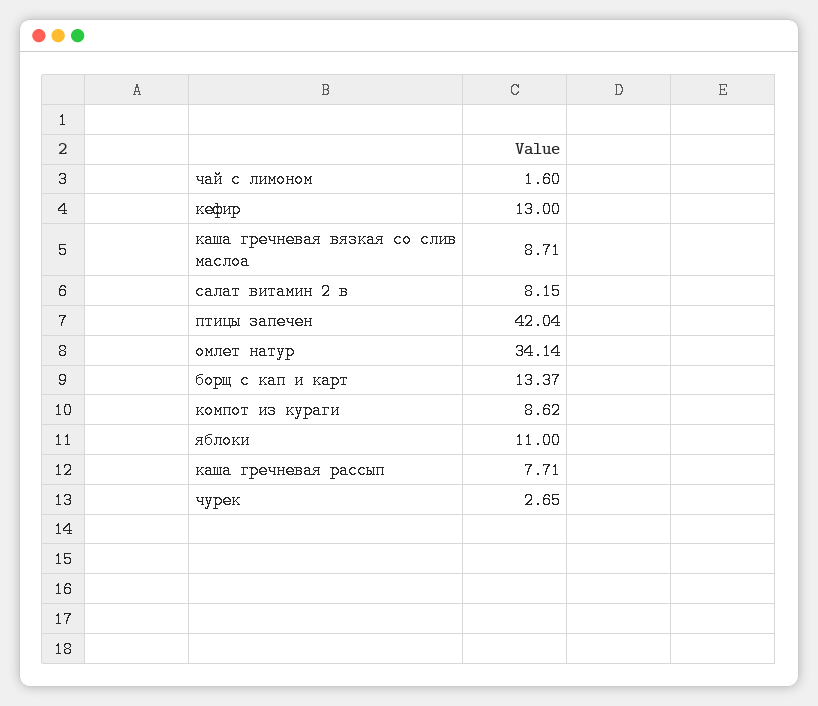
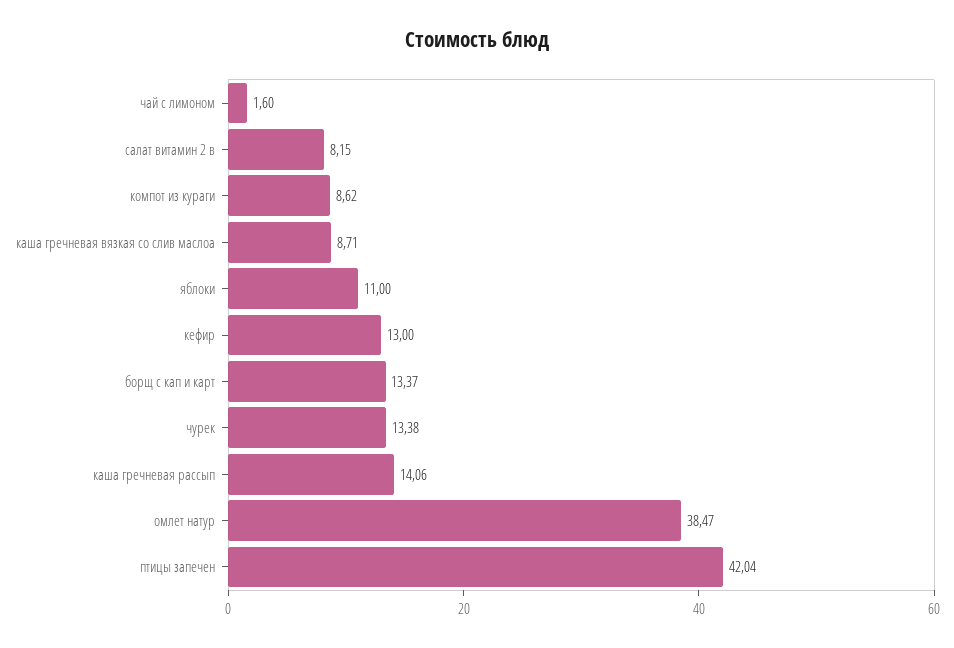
  {
    "чай с лимоном": 1.6,
    "кефир": 13,
    "каша гречневая вязкая со слив маслоа": 8.71,
    "салат витамин 2 в": 8.15,
    "птицы запечен": 42.04,
-   "омлет натур": 34.14,
+   "омлет натур": 38.47,
    "борщ с кап и карт": 13.37,
    "компот из кураги": 8.62,
    "яблоки": 11,
-   "каша гречневая рассып": 7.71,
+   "каша гречневая рассып": 14.06,
-   "чурек": 2.65
+   "чурек": 13.38
  }

